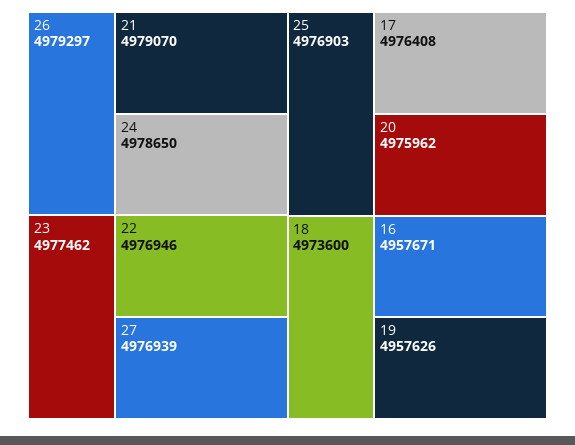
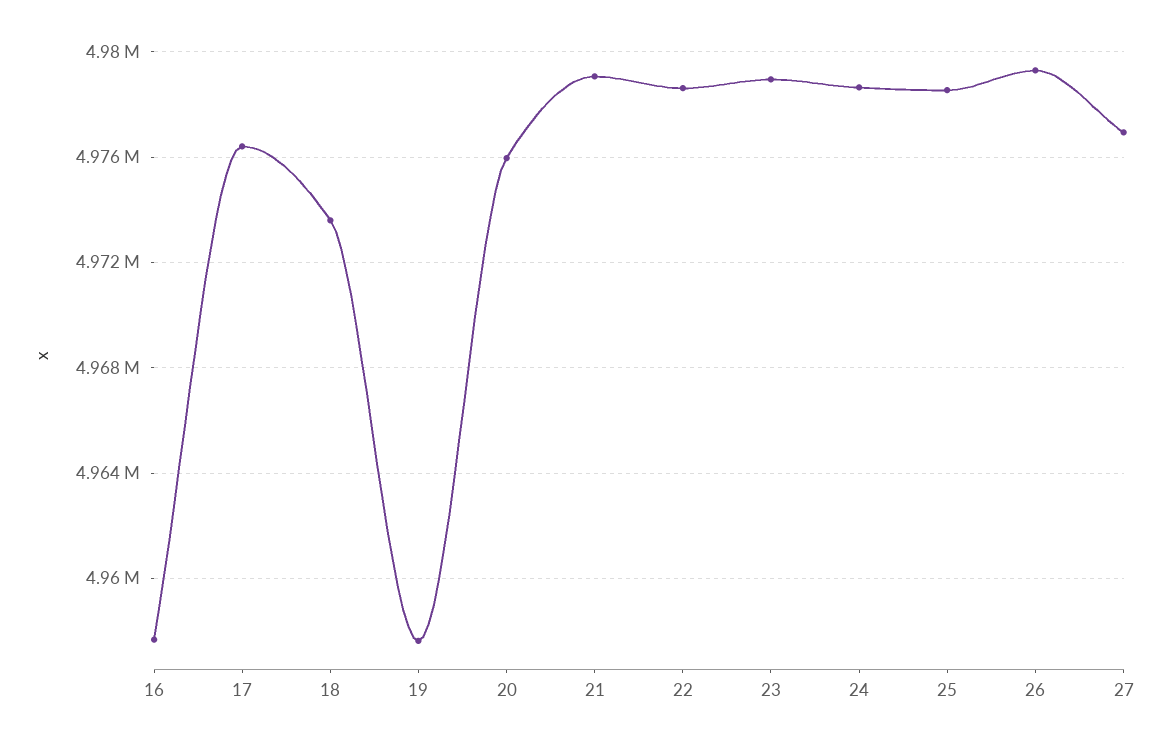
  {
    "26": 4979297,
    "21": 4979070,
    "24": 4978650,
-   "23": 4977462,
+   "23": 4979000,
-   "22": 4976946,
+   "22": 4978500,
    "27": 4976939,
-   "25": 4976903,
+   "25": 4978500,
    "17": 4976408,
    "20": 4975962,
    "18": 4973600,
    "16": 4957671,
    "19": 4957626
  }

